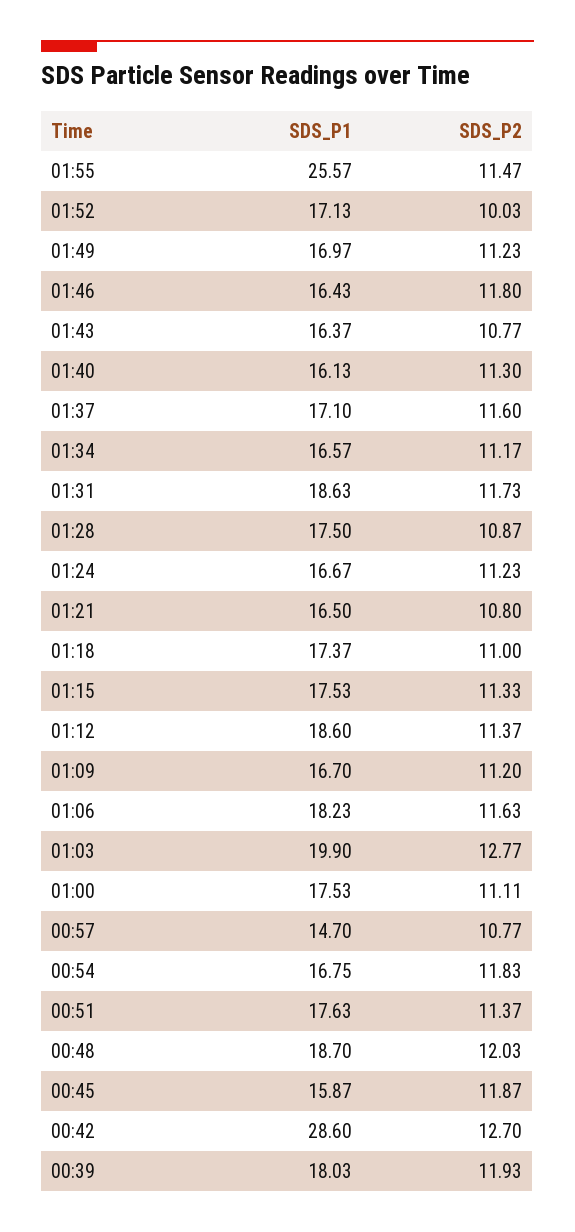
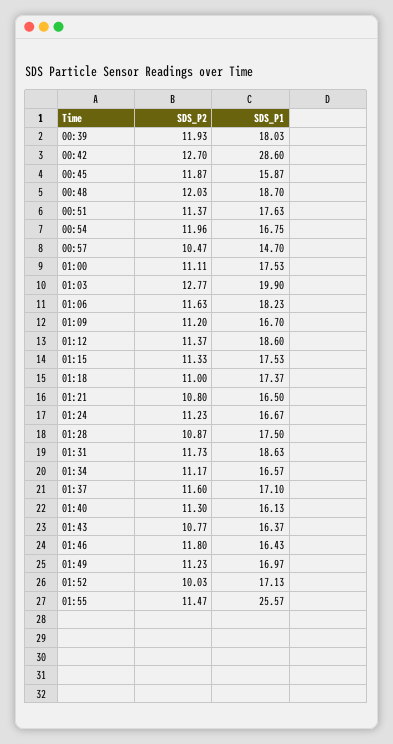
  {
    "SDS_P1": {
      "01:55": 25.57,
      "01:52": 17.13,
      "01:49": 16.97,
      "01:46": 16.43,
      "01:43": 16.37,
      "01:40": 16.13,
      "01:37": 17.1,
      "01:34": 16.57,
      "01:31": 18.63,
      "01:28": 17.5,
      "01:24": 16.67,
      "01:21": 16.5,
      "01:18": 17.37,
      "01:15": 17.53,
      "01:12": 18.6,
      "01:09": 16.7,
      "01:06": 18.23,
      "01:03": 19.9,
      "01:00": 17.53,
      "00:57": 14.7,
      "00:54": 16.75,
      "00:51": 17.63,
      "00:48": 18.7,
      "00:45": 15.87,
      "00:42": 28.6,
      "00:39": 18.03
    },
    "SDS_P2": {
      "01:55": 11.47,
      "01:52": 10.03,
      "01:49": 11.23,
      "01:46": 11.8,
      "01:43": 10.77,
      "01:40": 11.3,
      "01:37": 11.6,
      "01:34": 11.17,
      "01:31": 11.73,
      "01:28": 10.87,
      "01:24": 11.23,
      "01:21": 10.8,
      "01:18": 11,
      "01:15": 11.33,
      "01:12": 11.37,
      "01:09": 11.2,
      "01:06": 11.63,
      "01:03": 12.77,
      "01:00": 11.11,
-     "00:57": 10.77,
+     "00:57": 10.47,
-     "00:54": 11.83,
+     "00:54": 11.96,
      "00:51": 11.37,
      "00:48": 12.03,
      "00:45": 11.87,
      "00:42": 12.7,
      "00:39": 11.93
    }
  }

